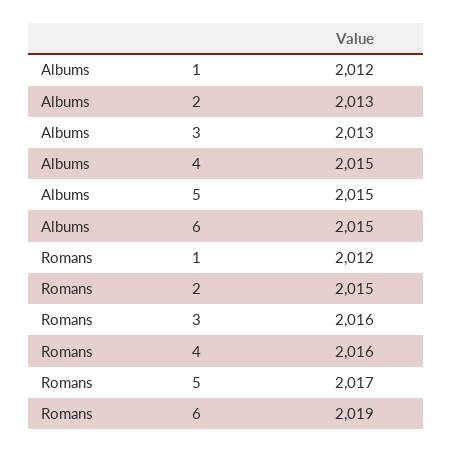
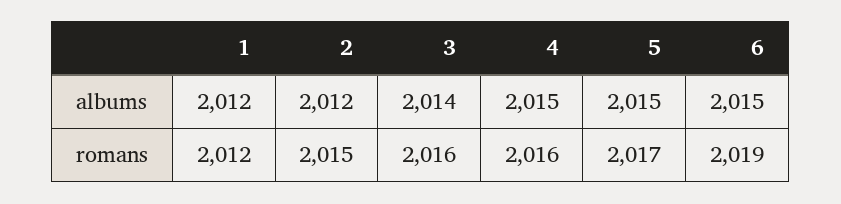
  {
    "Albums": {
      "1": 2012,
-     "2": 2013,
+     "2": 2012,
-     "3": 2013,
+     "3": 2014,
      "4": 2015,
      "5": 2015,
      "6": 2015
    },
    "Romans": {
      "1": 2012,
      "2": 2015,
      "3": 2016,
      "4": 2016,
      "5": 2017,
      "6": 2019
    }
  }

